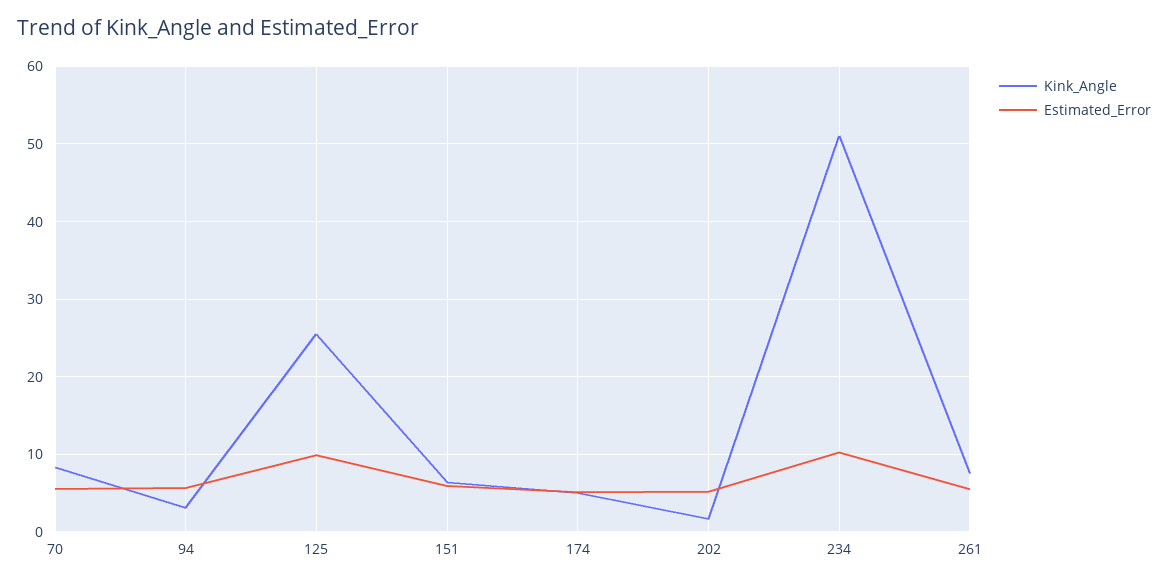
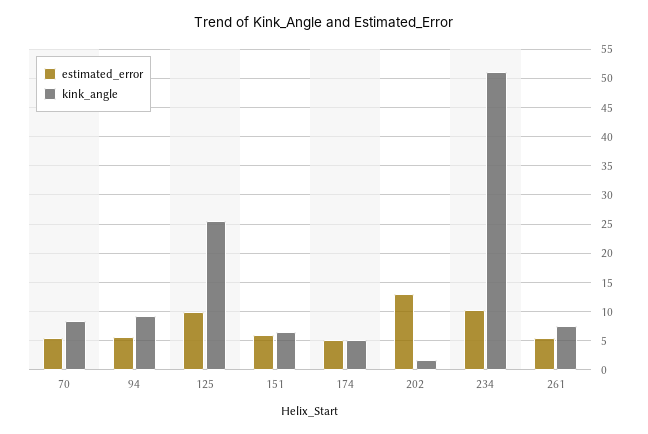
  {
    "Kink_Angle": {
      "70": 8,
-     "94": 3,
+     "94": 10,
      "125": 26,
      "151": 6,
      "174": 5,
      "202": 2,
      "234": 51,
      "261": 8
    },
    "Estimated_Error": {
      "70": 6,
      "94": 6,
      "125": 10,
      "151": 6,
      "174": 5,
-     "202": 5,
+     "202": 12.5,
      "234": 10,
      "261": 6
    }
  }

